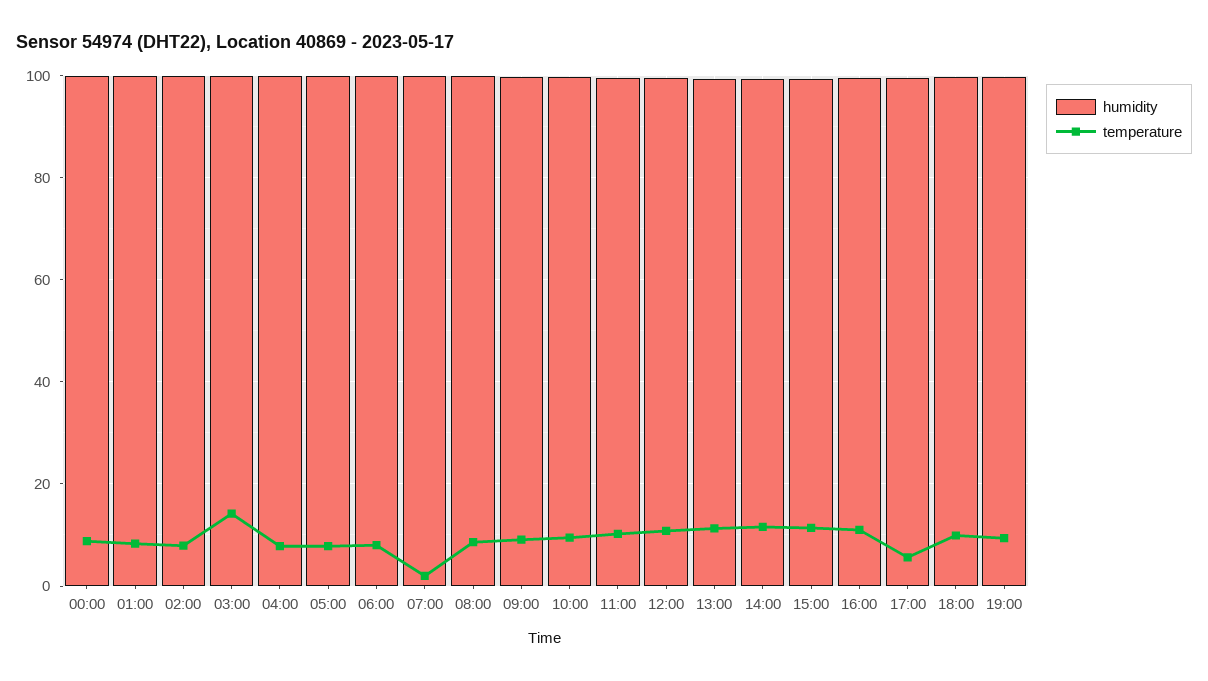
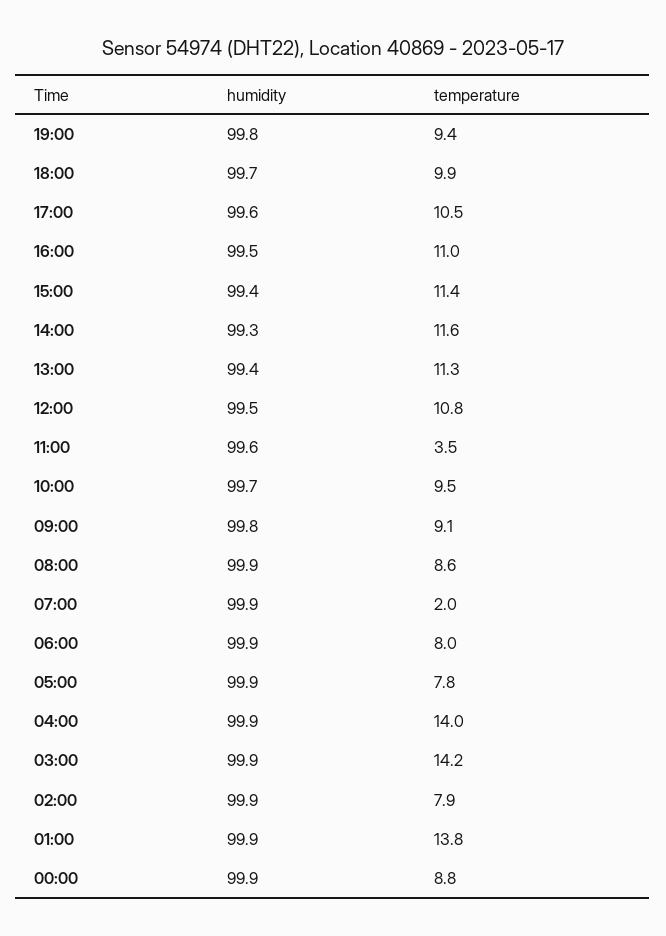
  {
    "humidity": {
      "00:00": 99.9,
      "01:00": 99.9,
      "02:00": 99.9,
      "03:00": 99.9,
      "04:00": 99.9,
      "05:00": 99.9,
      "06:00": 99.9,
      "07:00": 99.9,
      "08:00": 99.9,
      "09:00": 99.8,
      "10:00": 99.7,
      "11:00": 99.6,
      "12:00": 99.5,
      "13:00": 99.4,
      "14:00": 99.3,
      "15:00": 99.4,
      "16:00": 99.5,
      "17:00": 99.6,
      "18:00": 99.7,
      "19:00": 99.8
    },
    "temperature": {
      "00:00": 8.8,
-     "01:00": 8,
+     "01:00": 13.8,
      "02:00": 7.9,
      "03:00": 14.2,
-     "04:00": 8,
+     "04:00": 14,
      "05:00": 7.8,
      "06:00": 8,
      "07:00": 2,
      "08:00": 8.6,
      "09:00": 9.1,
      "10:00": 9.5,
-     "11:00": 10,
+     "11:00": 3.5,
      "12:00": 10.8,
      "13:00": 11.3,
      "14:00": 11.6,
      "15:00": 11.4,
      "16:00": 11,
-     "17:00": 6,
+     "17:00": 10.5,
      "18:00": 9.9,
      "19:00": 9.4
    }
  }

